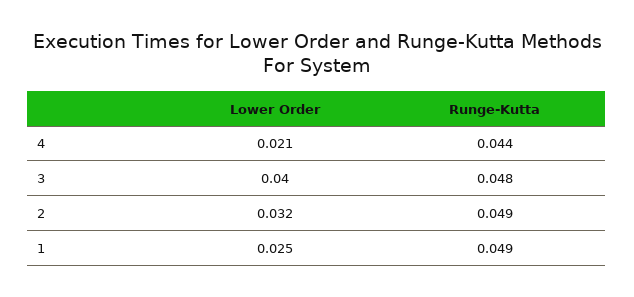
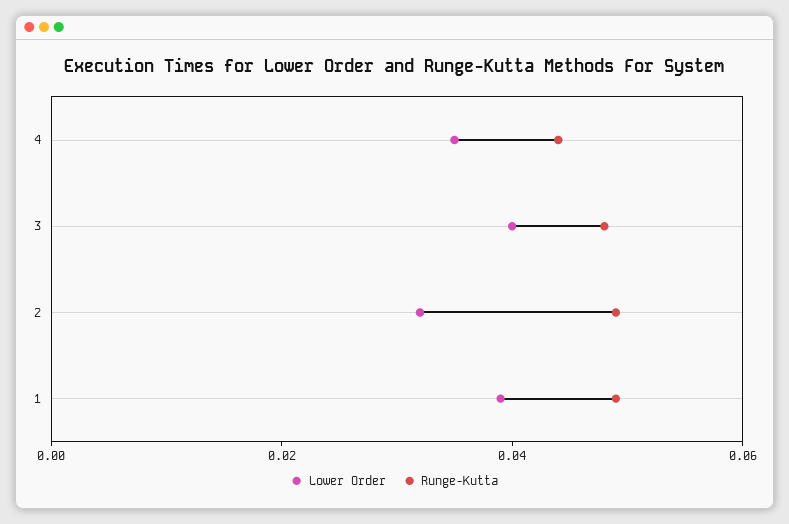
  {
    "Lower Order": {
-     "4": 0.021,
+     "4": 0.035,
      "3": 0.04,
      "2": 0.032,
-     "1": 0.025
+     "1": 0.04
    },
    "Runge-Kutta": {
      "4": 0.044,
      "3": 0.048,
      "2": 0.049,
      "1": 0.049
    }
  }

